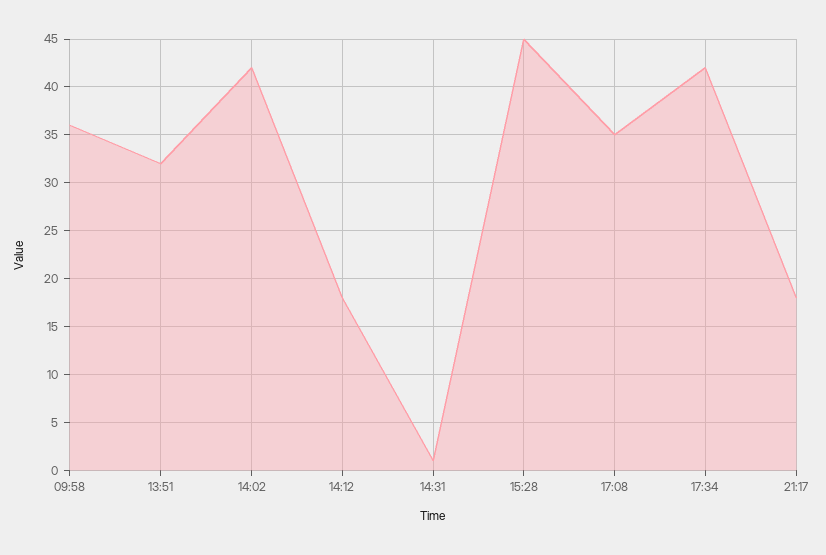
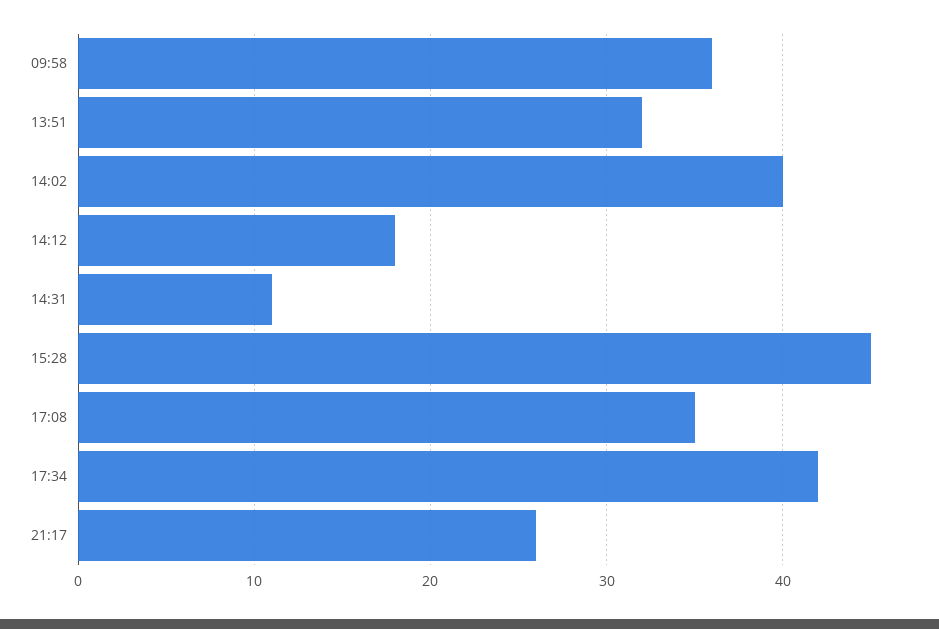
  {
    "09:58": 36,
    "13:51": 32,
-   "14:02": 42,
+   "14:02": 40,
    "14:12": 18,
-   "14:31": 1,
+   "14:31": 11,
    "15:28": 45,
    "17:08": 35,
    "17:34": 42,
-   "21:17": 18
+   "21:17": 26
  }

